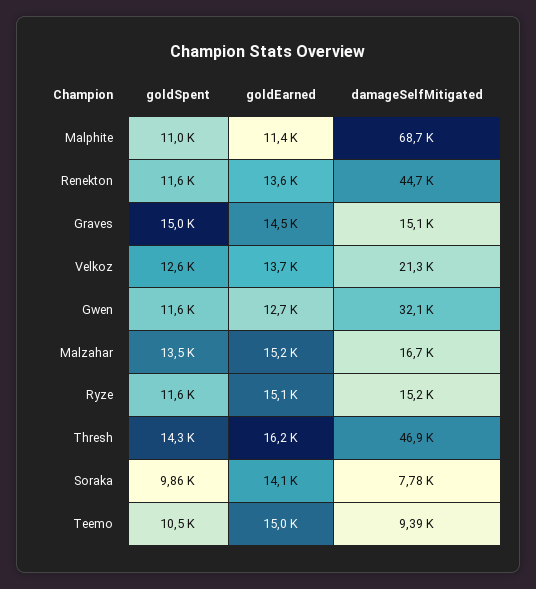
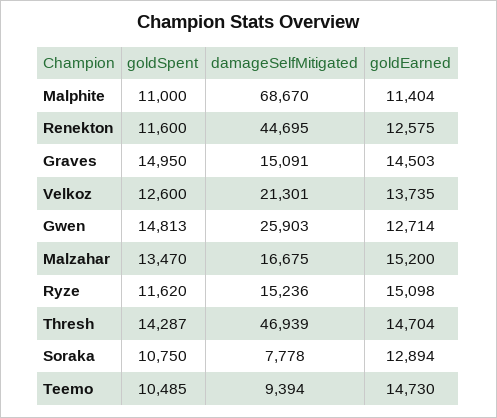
  {
    "goldSpent": {
      "Malphite": 11000,
      "Renekton": 11600,
      "Graves": 14950,
      "Velkoz": 12600,
-     "Gwen": 11600,
+     "Gwen": 14813,
      "Malzahar": 13470,
      "Ryze": 11620,
      "Thresh": 14287,
-     "Soraka": 9860,
+     "Soraka": 10750,
      "Teemo": 10485
    },
    "goldEarned": {
      "Malphite": 11404,
-     "Renekton": 13600,
+     "Renekton": 12575,
      "Graves": 14503,
      "Velkoz": 13735,
      "Gwen": 12714,
      "Malzahar": 15200,
      "Ryze": 15098,
-     "Thresh": 16200,
+     "Thresh": 14704,
-     "Soraka": 14100,
+     "Soraka": 12894,
-     "Teemo": 15000
+     "Teemo": 14730
    },
    "damageSelfMitigated": {
      "Malphite": 68670,
      "Renekton": 44695,
      "Graves": 15091,
      "Velkoz": 21301,
-     "Gwen": 32100,
+     "Gwen": 25903,
      "Malzahar": 16675,
      "Ryze": 15236,
      "Thresh": 46939,
      "Soraka": 7778,
      "Teemo": 9394
    }
  }

